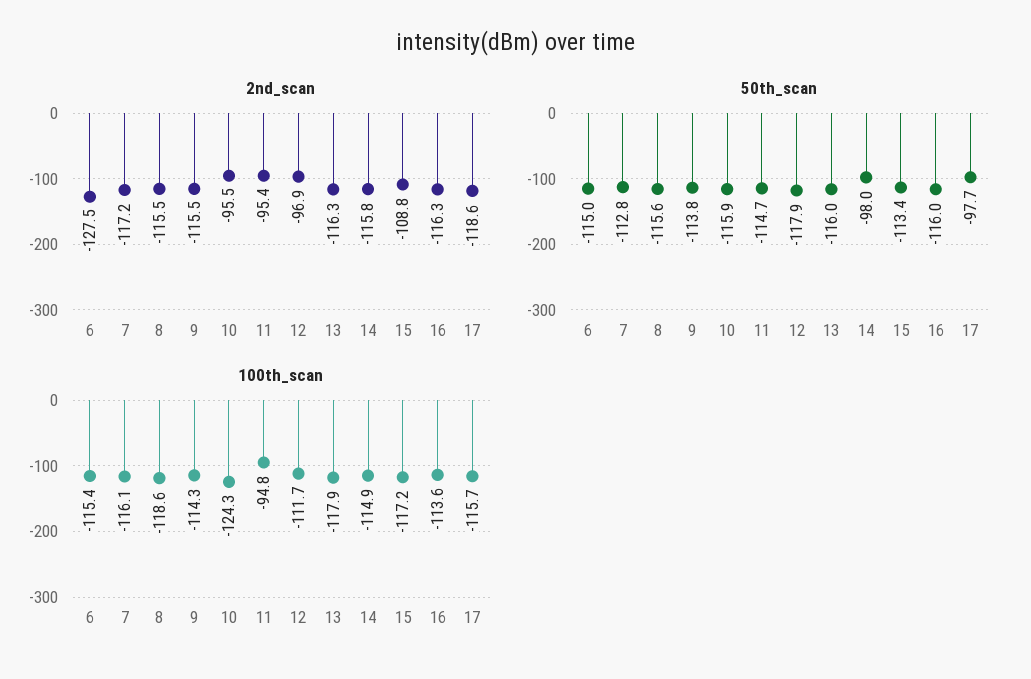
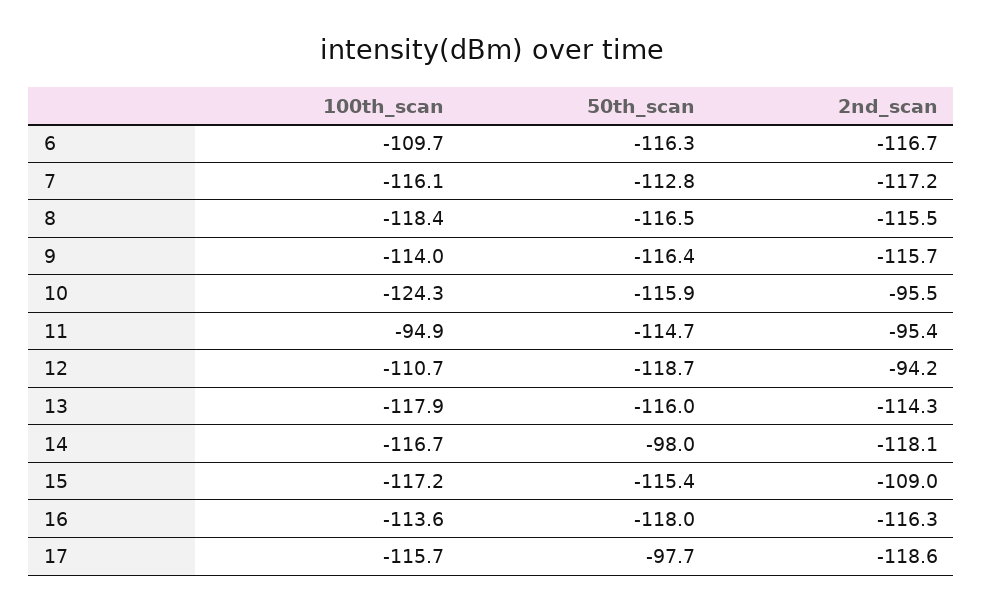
  {
    "2nd_scan": {
-     "6": -127.5,
+     "6": -116.7,
      "7": -117.2,
      "8": -115.5,
-     "9": -115.5,
+     "9": -115.7,
      "10": -95.5,
      "11": -95.4,
-     "12": -96.9,
+     "12": -94.2,
-     "13": -116.3,
+     "13": -114.3,
-     "14": -115.8,
+     "14": -118.1,
-     "15": -108.8,
+     "15": -109,
      "16": -116.3,
      "17": -118.6
    },
    "50th_scan": {
-     "6": -115,
+     "6": -116.3,
      "7": -112.8,
-     "8": -115.6,
+     "8": -116.5,
-     "9": -113.8,
+     "9": -116.4,
      "10": -115.9,
      "11": -114.7,
-     "12": -117.9,
+     "12": -118.7,
      "13": -116,
      "14": -98,
-     "15": -113.4,
+     "15": -115.4,
-     "16": -116,
+     "16": -118,
      "17": -97.7
    },
    "100th_scan": {
-     "6": -115.4,
+     "6": -109.7,
      "7": -116.1,
-     "8": -118.6,
+     "8": -118.4,
-     "9": -114.3,
+     "9": -114,
      "10": -124.3,
-     "11": -94.8,
+     "11": -94.9,
-     "12": -111.7,
+     "12": -110.7,
      "13": -117.9,
-     "14": -114.9,
+     "14": -116.7,
      "15": -117.2,
      "16": -113.6,
      "17": -115.7
    }
  }

